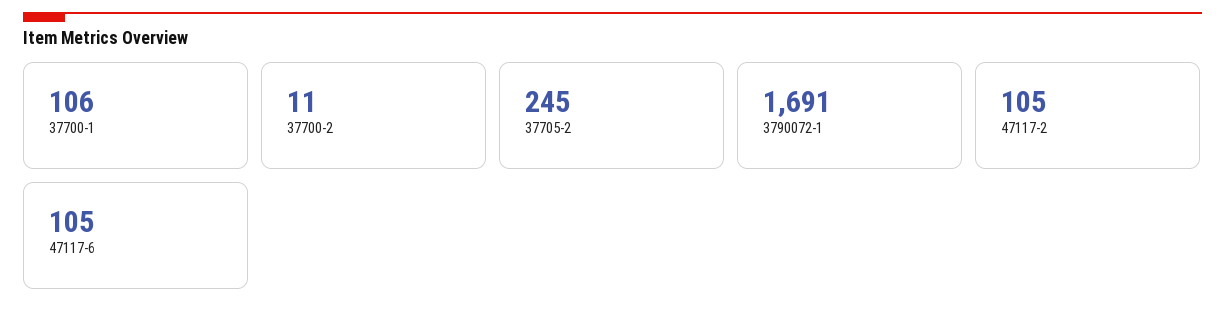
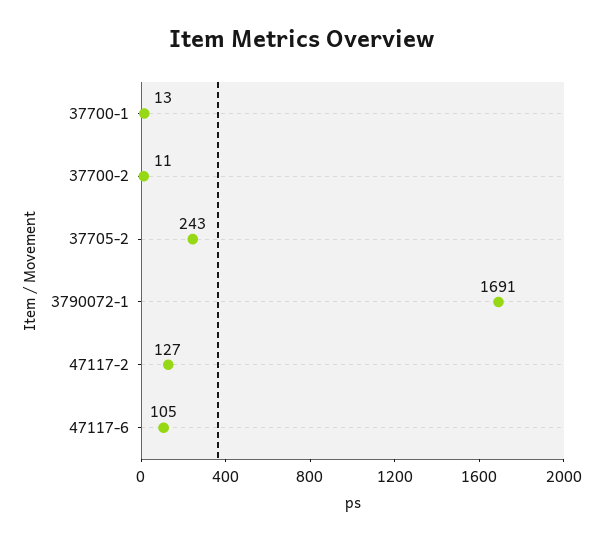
  {
-   "37700-1": 106,
+   "37700-1": 13,
    "37700-2": 11,
-   "37705-2": 245,
+   "37705-2": 243,
    "3790072-1": 1691,
-   "47117-2": 105,
+   "47117-2": 127,
    "47117-6": 105
  }

